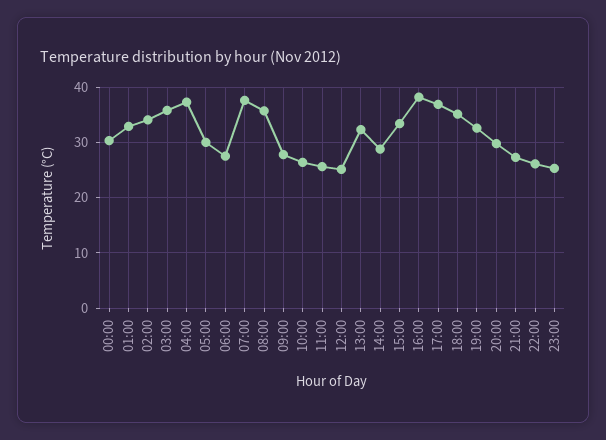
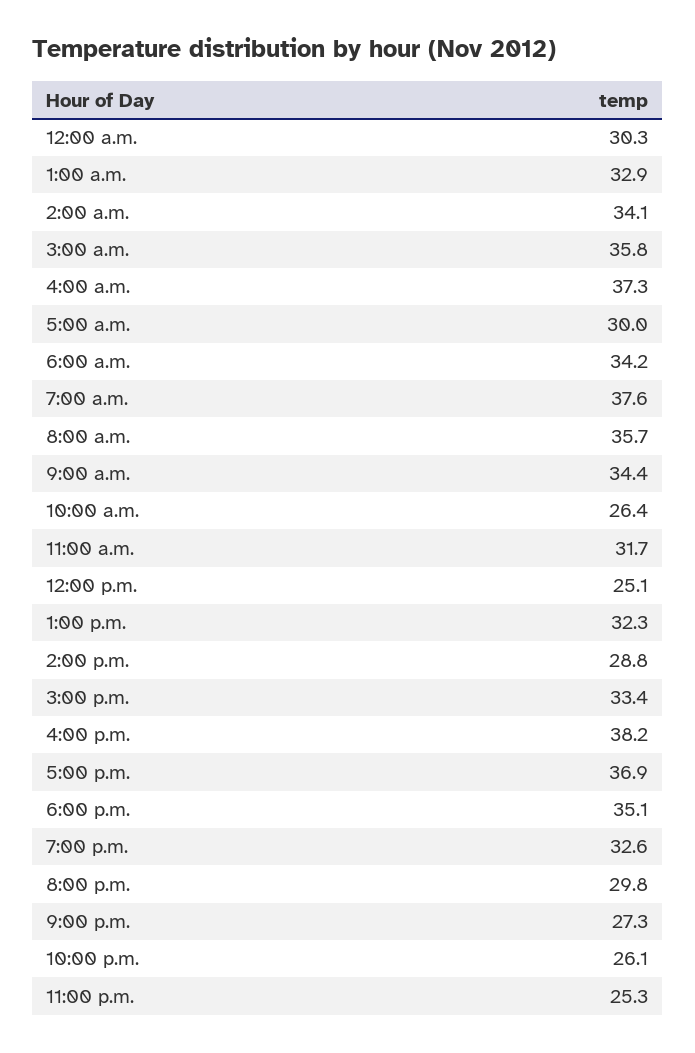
  {
    "00:00": 30.3,
    "01:00": 32.9,
    "02:00": 34.1,
    "03:00": 35.8,
    "04:00": 37.3,
    "05:00": 30,
-   "06:00": 28,
+   "06:00": 34.2,
    "07:00": 37.6,
    "08:00": 35.7,
-   "09:00": 28,
+   "09:00": 34.4,
    "10:00": 26.4,
-   "11:00": 26,
+   "11:00": 31.7,
    "12:00": 25.1,
    "13:00": 32.3,
    "14:00": 28.8,
    "15:00": 33.4,
    "16:00": 38.2,
    "17:00": 36.9,
    "18:00": 35.1,
    "19:00": 32.6,
    "20:00": 29.8,
    "21:00": 27.3,
    "22:00": 26.1,
    "23:00": 25.3
  }

